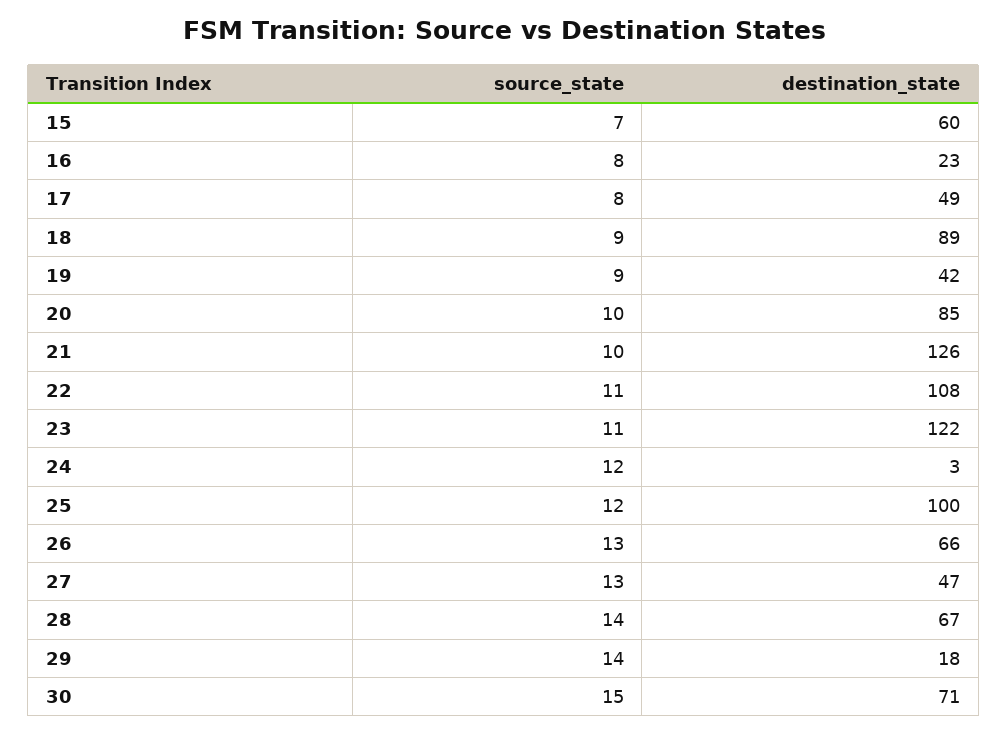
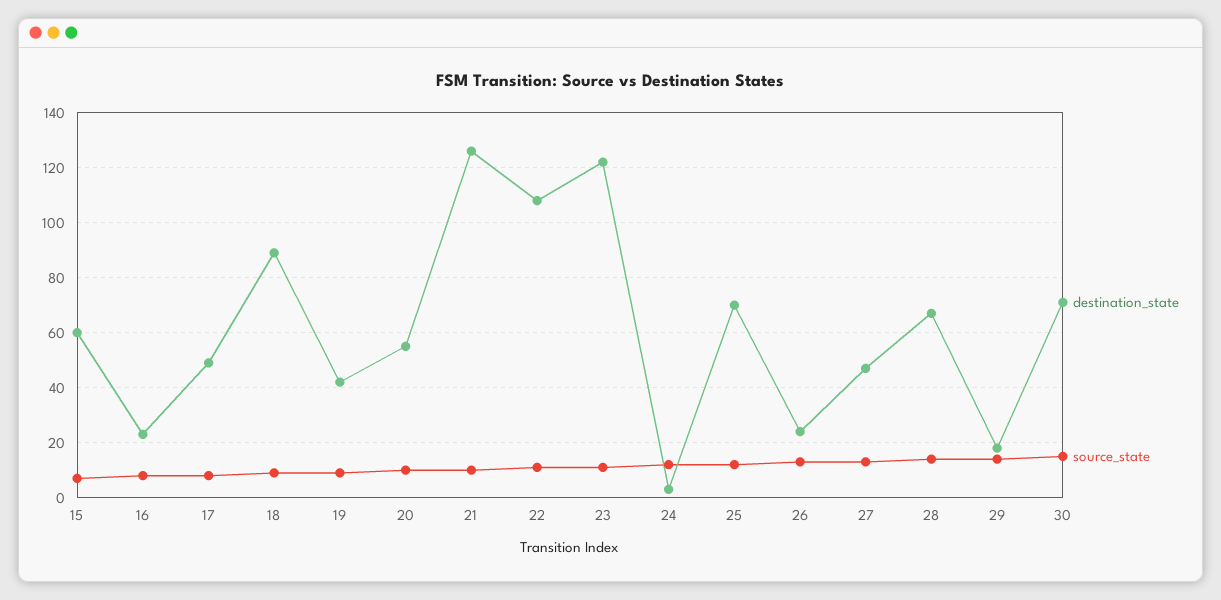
  {
    "source_state": {
      "15": 7,
      "16": 8,
      "17": 8,
      "18": 9,
      "19": 9,
      "20": 10,
      "21": 10,
      "22": 11,
      "23": 11,
      "24": 12,
      "25": 12,
      "26": 13,
      "27": 13,
      "28": 14,
      "29": 14,
      "30": 15
    },
    "destination_state": {
      "15": 60,
      "16": 23,
      "17": 49,
      "18": 89,
      "19": 42,
-     "20": 85,
+     "20": 55,
      "21": 126,
      "22": 108,
      "23": 122,
      "24": 3,
-     "25": 100,
+     "25": 70,
-     "26": 66,
+     "26": 25,
      "27": 47,
      "28": 67,
      "29": 18,
      "30": 71
    }
  }

